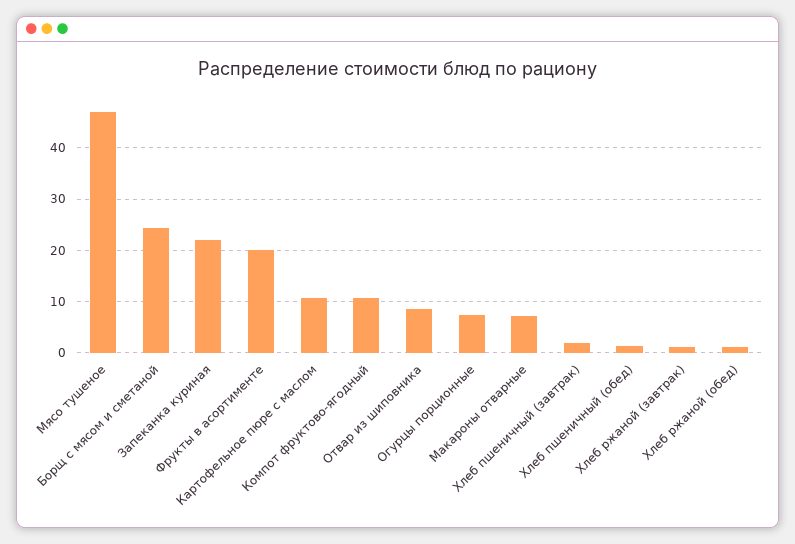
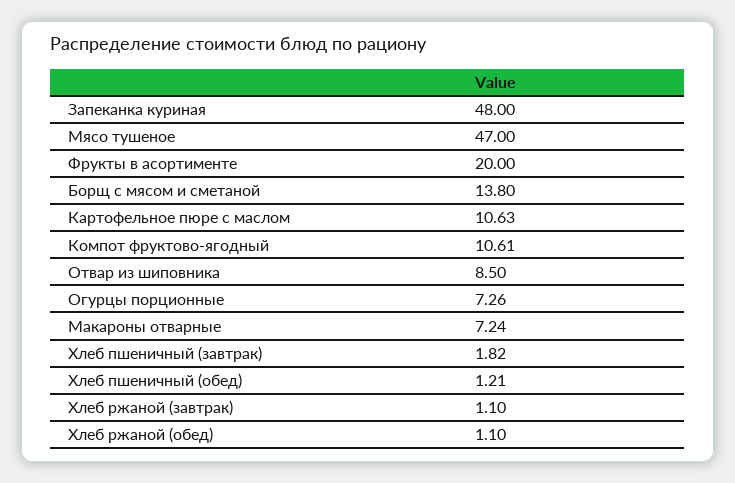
  {
    "Мясо тушеное": 47,
-   "Борщ с мясом и сметаной": 24,
+   "Борщ с мясом и сметаной": 13.8,
-   "Запеканка куриная": 22,
+   "Запеканка куриная": 48,
    "Фрукты в асортименте": 20,
    "Картофельное пюре с маслом": 10.63,
    "Компот фруктово-ягодный": 10.61,
    "Отвар из шиповника": 8.5,
    "Огурцы порционные": 7.26,
    "Макароны отварные": 7.24,
    "Хлеб пшеничный (завтрак)": 1.82,
    "Хлеб пшеничный (обед)": 1.21,
    "Хлеб ржаной (завтрак)": 1.1,
    "Хлеб ржаной (обед)": 1.1
  }

